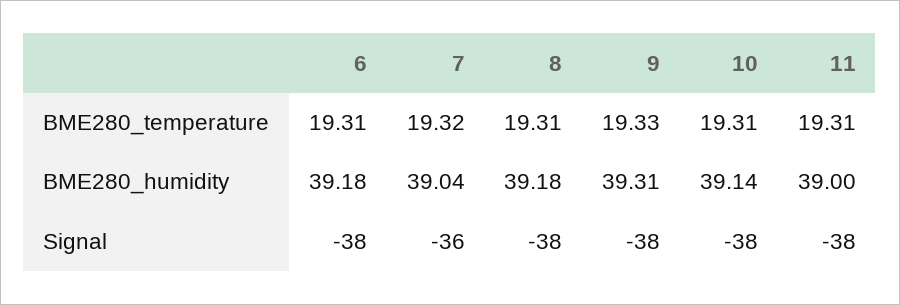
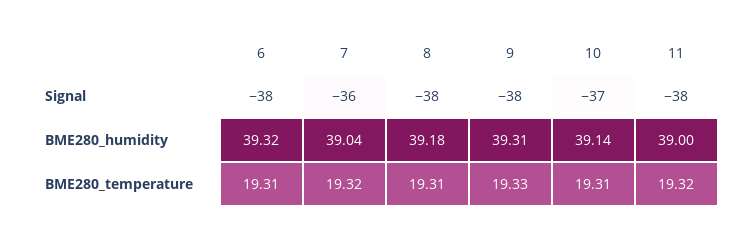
  {
    "6": {
      "BME280_temperature": 19.31,
-     "BME280_humidity": 39.18,
+     "BME280_humidity": 39.32,
      "Signal": -38
    },
    "7": {
      "BME280_temperature": 19.32,
      "BME280_humidity": 39.04,
      "Signal": -36
    },
    "8": {
      "BME280_temperature": 19.31,
      "BME280_humidity": 39.18,
      "Signal": -38
    },
    "9": {
      "BME280_temperature": 19.33,
      "BME280_humidity": 39.31,
      "Signal": -38
    },
    "10": {
      "BME280_temperature": 19.31,
      "BME280_humidity": 39.14,
-     "Signal": -38
+     "Signal": -37
    },
    "11": {
-     "BME280_temperature": 19.31,
+     "BME280_temperature": 19.32,
      "BME280_humidity": 39,
      "Signal": -38
    }
  }

